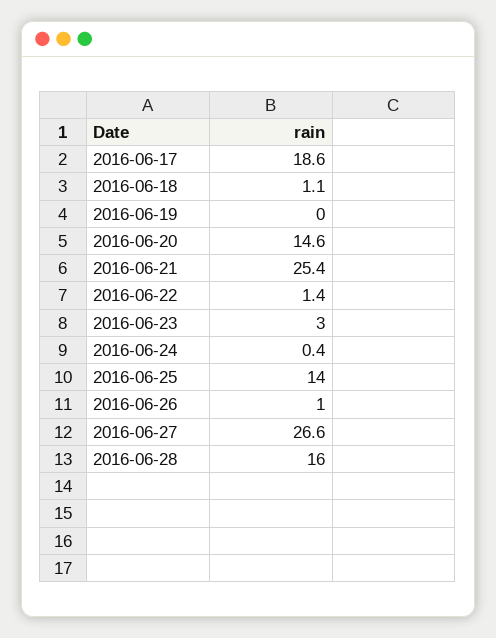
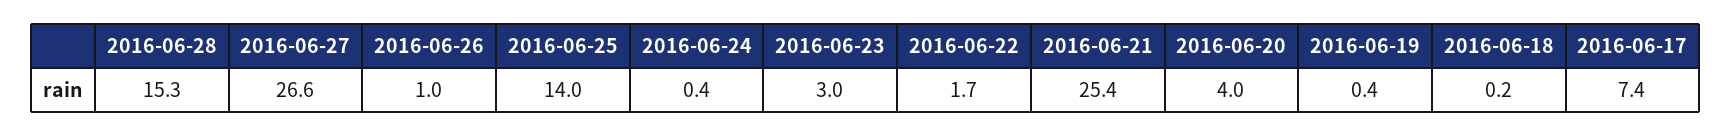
  {
-   "2016-06-17": 18.6,
+   "2016-06-17": 7.4,
-   "2016-06-18": 1.1,
+   "2016-06-18": 0.2,
-   "2016-06-19": 0,
+   "2016-06-19": 0.4,
-   "2016-06-20": 14.6,
+   "2016-06-20": 4,
    "2016-06-21": 25.4,
-   "2016-06-22": 1.4,
+   "2016-06-22": 1.7,
    "2016-06-23": 3,
    "2016-06-24": 0.4,
    "2016-06-25": 14,
    "2016-06-26": 1,
    "2016-06-27": 26.6,
-   "2016-06-28": 16
+   "2016-06-28": 15.3
  }

